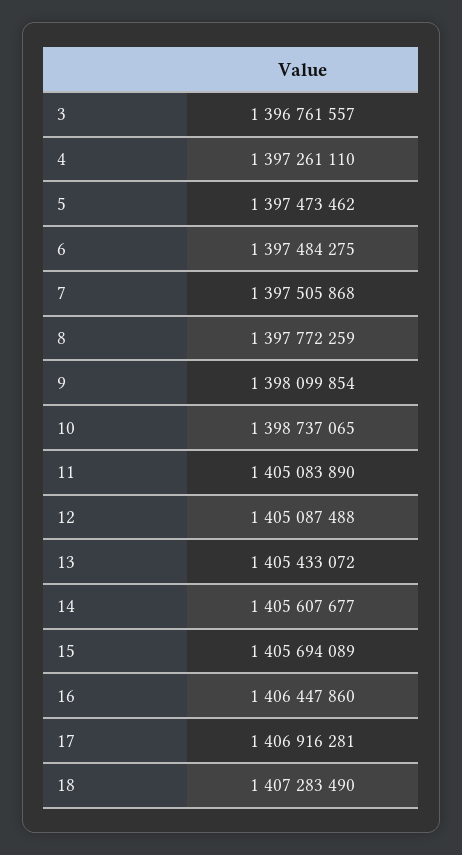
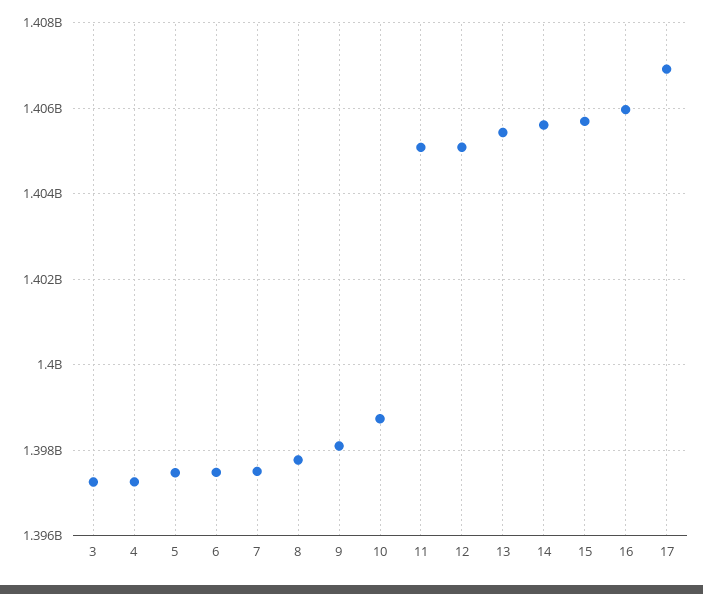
  {
-   "3": 1396761557,
+   "3": 1397200000,
    "4": 1397261110,
    "5": 1397473462,
    "6": 1397484275,
    "7": 1397505868,
    "8": 1397772259,
    "9": 1398099854,
    "10": 1398737065,
    "11": 1405083890,
    "12": 1405087488,
    "13": 1405433072,
    "14": 1405607677,
    "15": 1405694089,
-   "16": 1406447860,
+   "16": 1406000000,
-   "17": 1406916281,
+   "17": 1406916281
-   "18": 1407283490
  }

